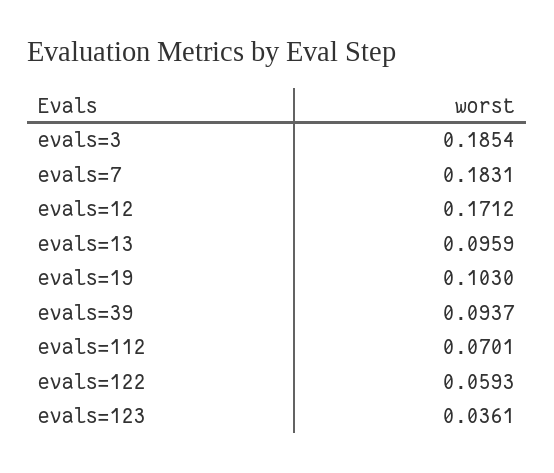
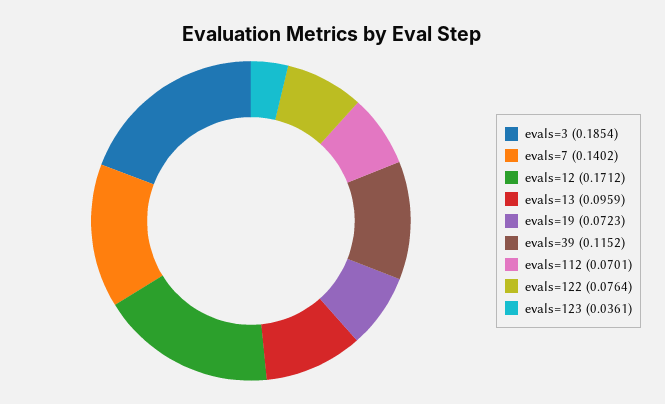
  {
    "evals=3": 0.1854,
-   "evals=7": 0.1831,
+   "evals=7": 0.1402,
    "evals=12": 0.1712,
    "evals=13": 0.0959,
-   "evals=19": 0.103,
+   "evals=19": 0.0723,
-   "evals=39": 0.0937,
+   "evals=39": 0.1152,
    "evals=112": 0.0701,
-   "evals=122": 0.0593,
+   "evals=122": 0.0764,
    "evals=123": 0.0361
  }

